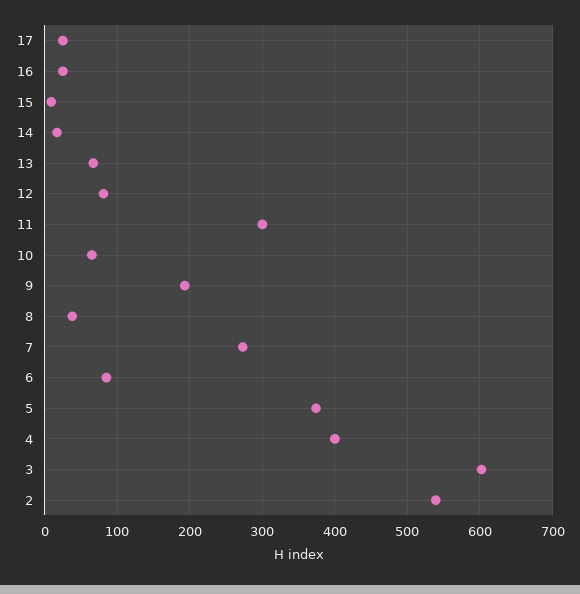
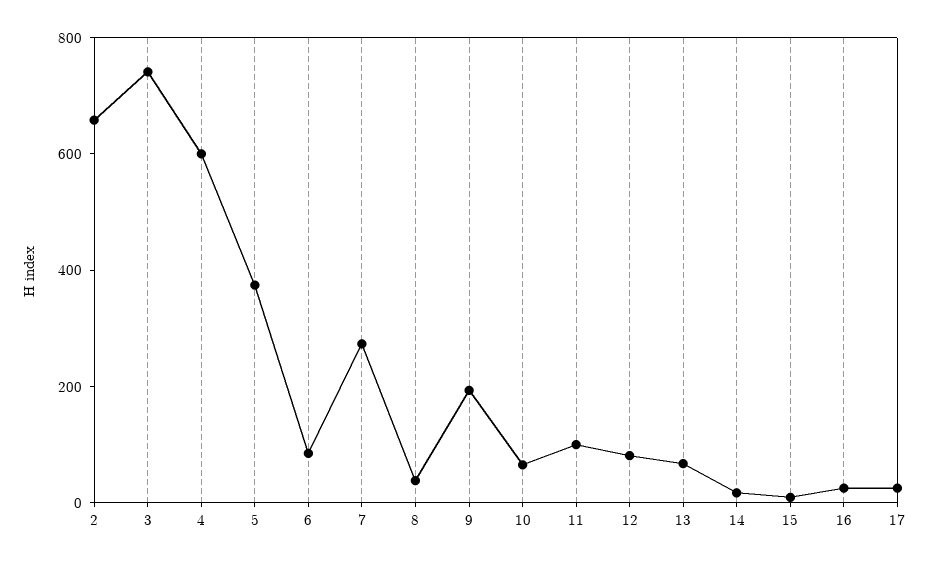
  {
    "17": 30,
    "16": 30,
    "15": 10,
    "14": 20,
    "13": 70,
    "12": 80,
-   "11": 300,
+   "11": 100,
    "10": 70,
    "9": 190,
    "8": 40,
    "7": 270,
    "6": 90,
    "5": 370,
-   "4": 400,
+   "4": 600,
-   "3": 600,
+   "3": 750,
-   "2": 540
+   "2": 650
  }

